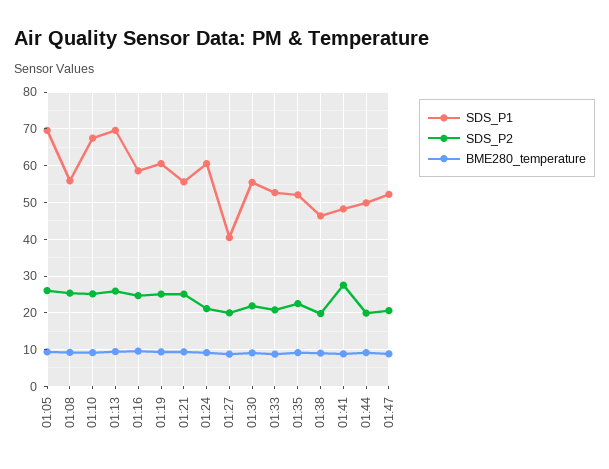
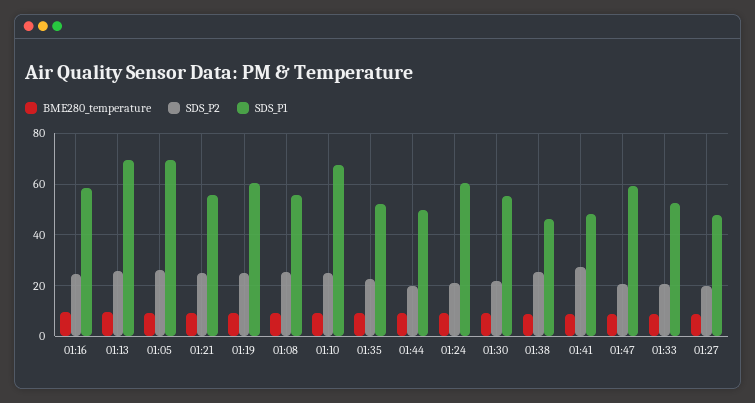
  {
    "SDS_P1": {
      "01:05": 70,
      "01:08": 56,
      "01:10": 68,
      "01:13": 70,
      "01:16": 58,
      "01:19": 60,
      "01:21": 56,
      "01:24": 60,
-     "01:27": 40,
+     "01:27": 47.5,
      "01:30": 56,
      "01:33": 52,
      "01:35": 52,
      "01:38": 46,
      "01:41": 48,
      "01:44": 50,
-     "01:47": 52
+     "01:47": 60
    },
    "SDS_P2": {
      "01:05": 26,
      "01:08": 26,
      "01:10": 26,
      "01:13": 26,
      "01:16": 24,
      "01:19": 26,
      "01:21": 26,
      "01:24": 22,
      "01:27": 20,
      "01:30": 22,
      "01:33": 20,
      "01:35": 22,
-     "01:38": 20,
+     "01:38": 25,
      "01:41": 28,
      "01:44": 20,
      "01:47": 20
    },
    "BME280_temperature": {
      "01:05": 10,
      "01:08": 10,
      "01:10": 10,
      "01:13": 10,
      "01:16": 10,
      "01:19": 10,
      "01:21": 10,
      "01:24": 10,
      "01:27": 8,
      "01:30": 10,
      "01:33": 8,
      "01:35": 10,
      "01:38": 10,
      "01:41": 8,
      "01:44": 10,
      "01:47": 8
    }
  }

